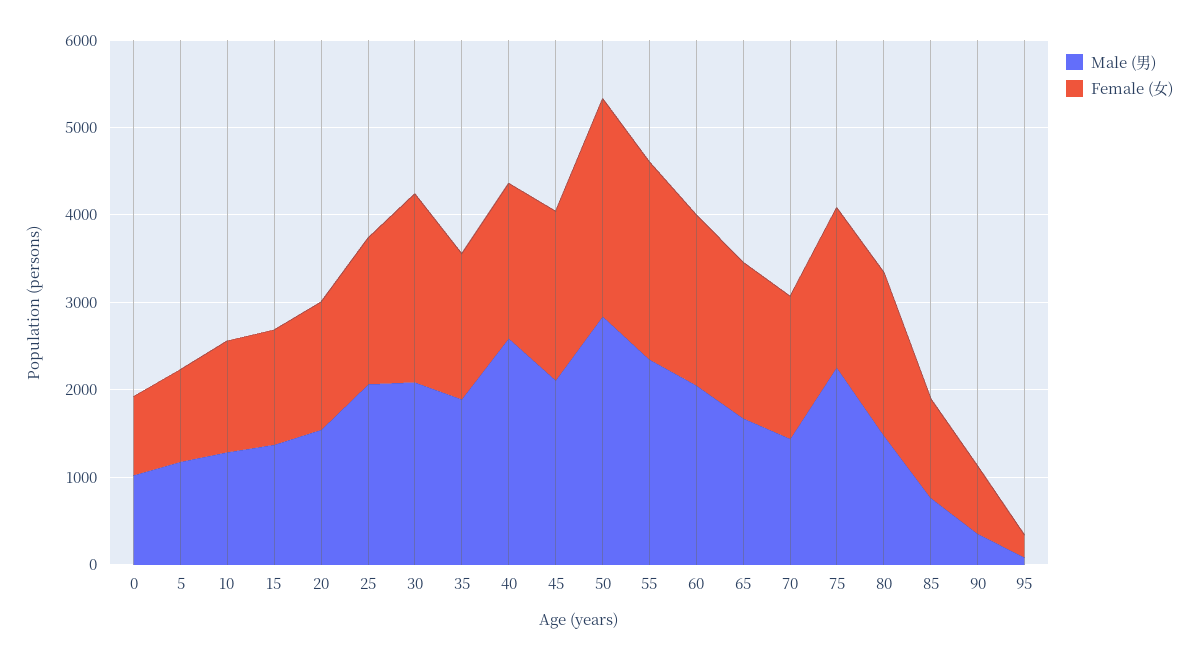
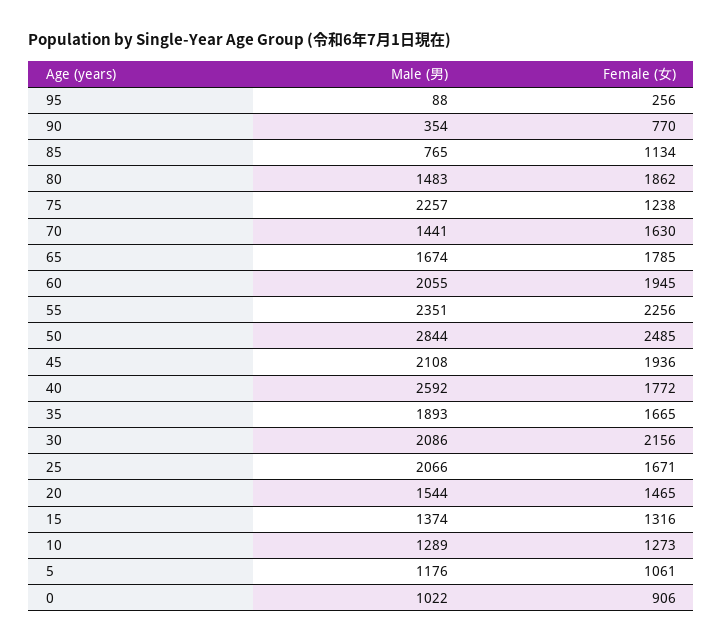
  {
    "Male (男)": {
      "0": 1022,
      "5": 1176,
      "10": 1289,
      "15": 1374,
      "20": 1544,
      "25": 2066,
      "30": 2086,
      "35": 1893,
      "40": 2592,
      "45": 2108,
      "50": 2844,
      "55": 2351,
      "60": 2055,
      "65": 1674,
      "70": 1441,
      "75": 2257,
      "80": 1483,
      "85": 765,
      "90": 354,
      "95": 88
    },
    "Female (女)": {
      "0": 906,
      "5": 1061,
      "10": 1273,
      "15": 1316,
      "20": 1465,
      "25": 1671,
      "30": 2156,
      "35": 1665,
      "40": 1772,
      "45": 1936,
      "50": 2485,
      "55": 2256,
      "60": 1945,
      "65": 1785,
      "70": 1630,
-     "75": 1800,
+     "75": 1238,
      "80": 1862,
      "85": 1134,
      "90": 770,
      "95": 256
    }
  }

